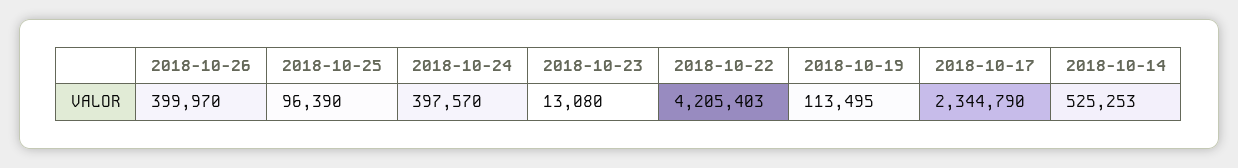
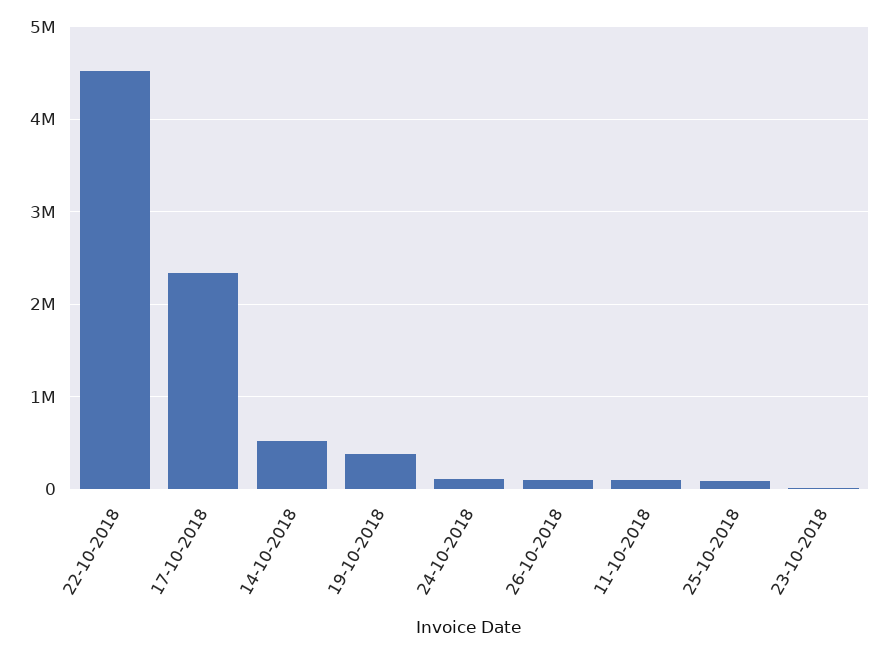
  {
-   "2018-10-26": 399970,
+   "2018-10-26": 100000,
    "2018-10-25": 96390,
-   "2018-10-24": 397570,
+   "2018-10-24": 100000,
    "2018-10-23": 13080,
-   "2018-10-22": 4205403,
+   "2018-10-22": 4500000,
-   "2018-10-19": 113495,
+   "2018-10-19": 400000,
    "2018-10-17": 2344790,
-   "2018-10-14": 525253
+   "2018-10-14": 525253,
+   "11-10-2018": 100000
  }

